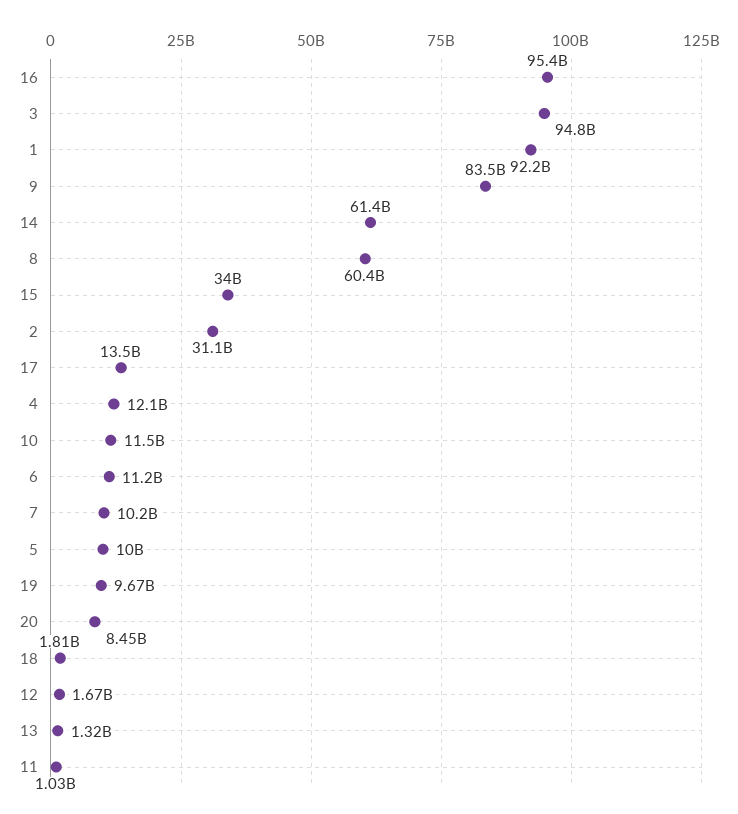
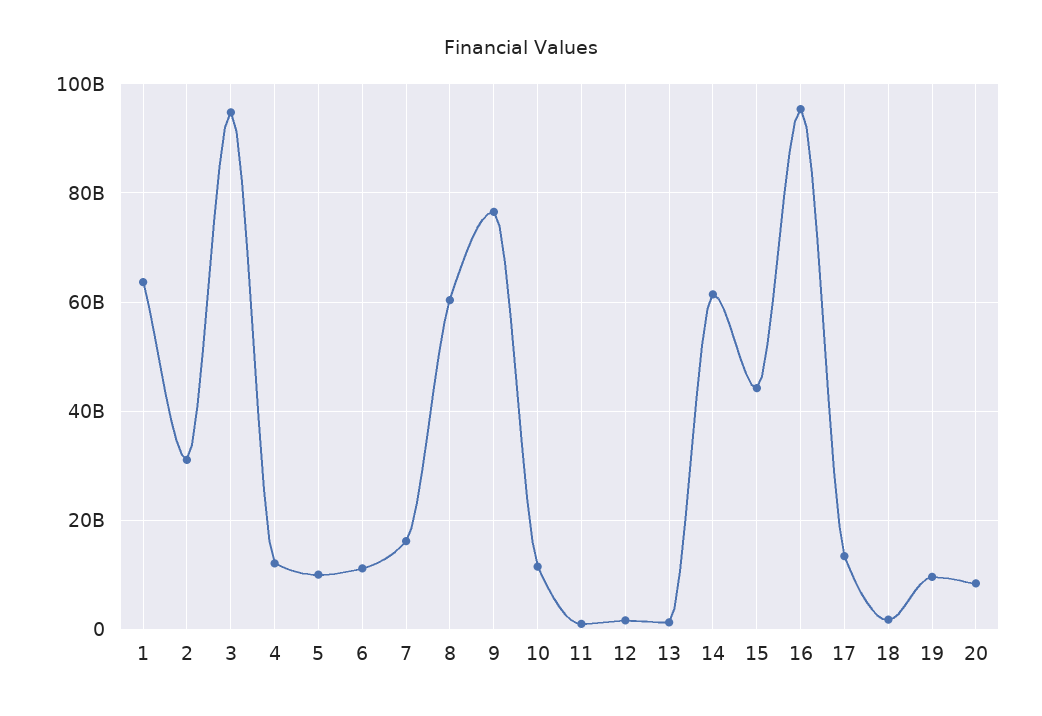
  {
    "16": 95400000000,
    "3": 94800000000,
-   "1": 92200000000,
+   "1": 64000000000,
-   "9": 83500000000,
+   "9": 76000000000,
    "14": 61400000000,
    "8": 60400000000,
-   "15": 34000000000,
+   "15": 44000000000,
    "2": 31100000000,
    "17": 13500000000,
    "4": 12100000000,
    "10": 11500000000,
    "6": 11200000000,
-   "7": 10200000000,
+   "7": 16000000000,
    "5": 10000000000,
    "19": 9670000000,
    "20": 8450000000,
    "18": 1810000000,
    "12": 1670000000,
    "13": 1320000000,
    "11": 1030000000
  }

